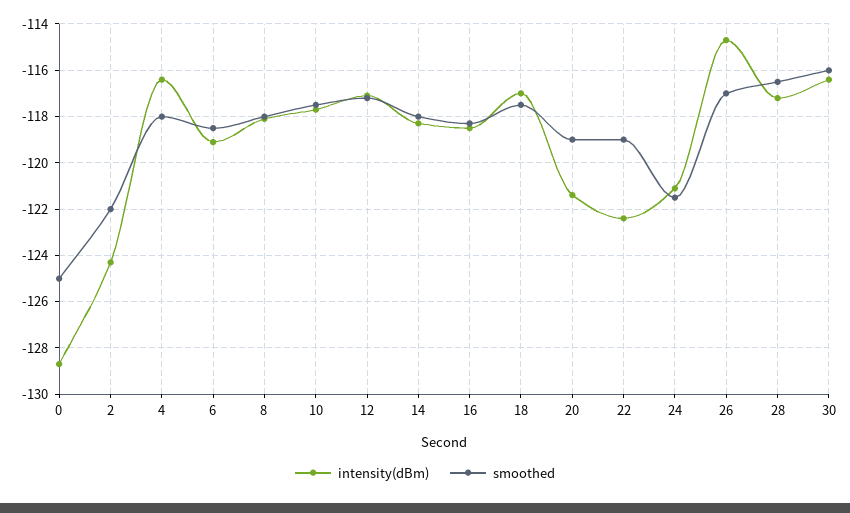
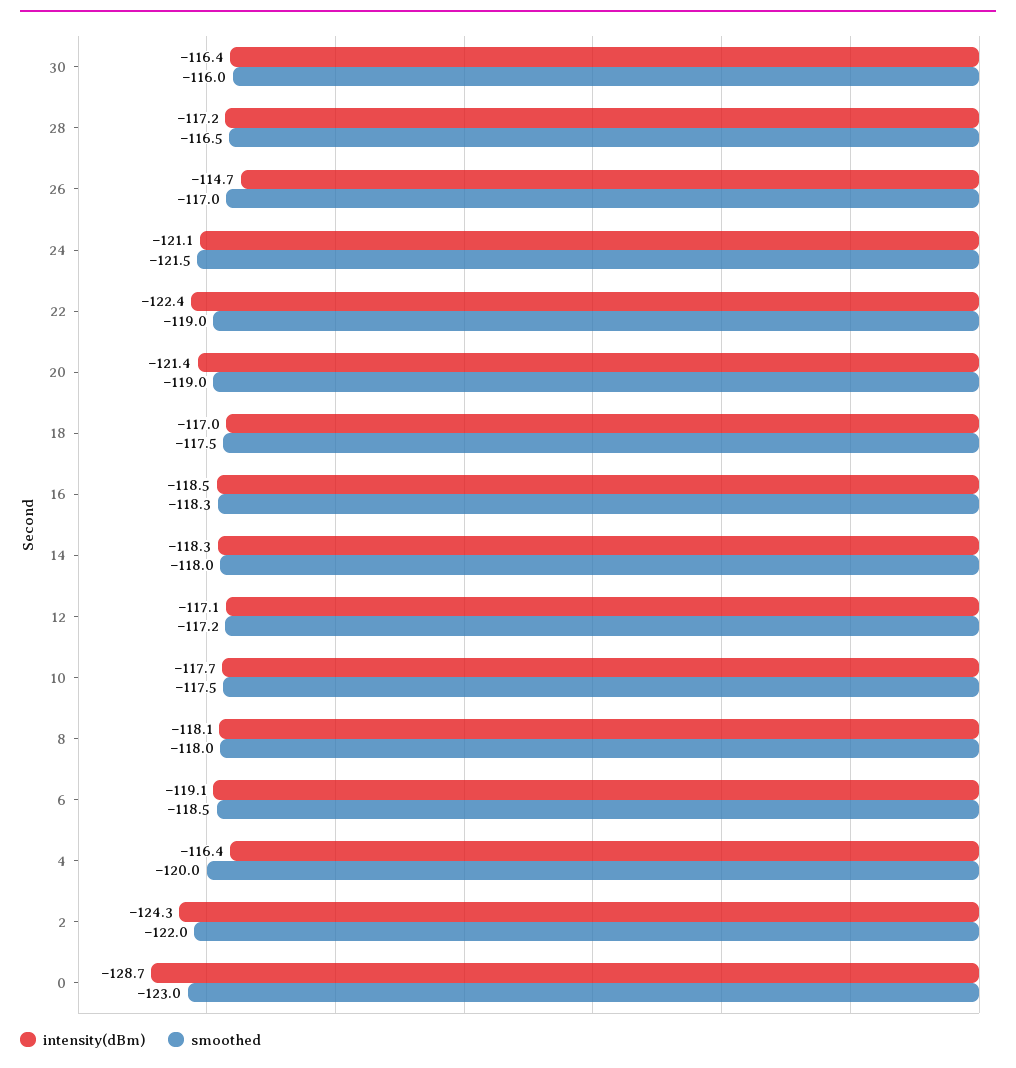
  {
    "intensity(dBm)": {
      "0": -128.7,
      "2": -124.3,
      "4": -116.4,
      "6": -119.1,
      "8": -118.1,
      "10": -117.7,
      "12": -117.1,
      "14": -118.3,
      "16": -118.5,
      "18": -117,
      "20": -121.4,
      "22": -122.4,
      "24": -121.1,
      "26": -114.7,
      "28": -117.2,
      "30": -116.4
    },
    "smoothed": {
-     "0": -125,
+     "0": -123,
      "2": -122,
-     "4": -118,
+     "4": -120,
      "6": -118.5,
      "8": -118,
      "10": -117.5,
      "12": -117.2,
      "14": -118,
      "16": -118.3,
      "18": -117.5,
      "20": -119,
      "22": -119,
      "24": -121.5,
      "26": -117,
      "28": -116.5,
      "30": -116
    }
  }

